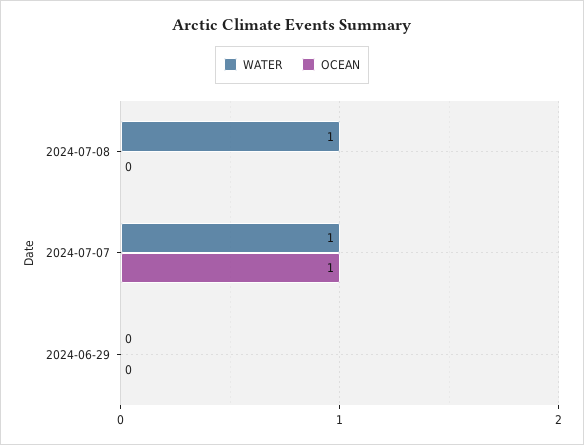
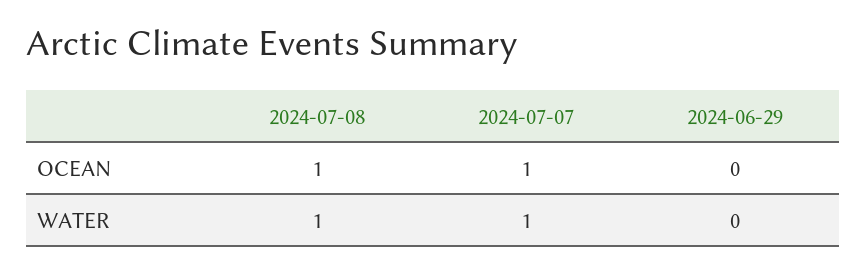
  {
    "WATER": {
      "2024-07-08": 1,
      "2024-07-07": 1,
      "2024-06-29": 0
    },
    "OCEAN": {
-     "2024-07-08": 0,
+     "2024-07-08": 1,
      "2024-07-07": 1,
      "2024-06-29": 0
    }
  }

